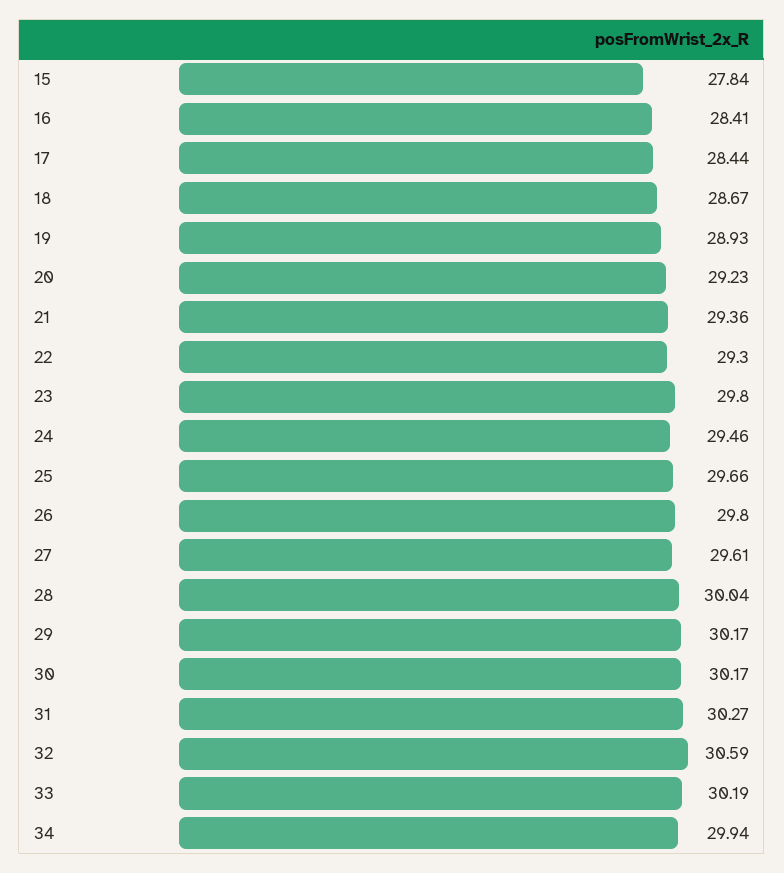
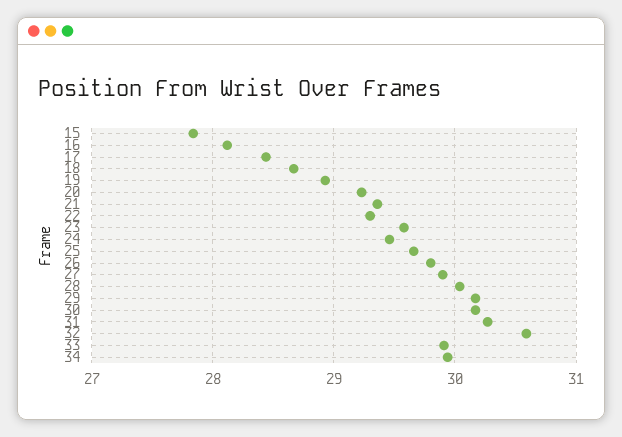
  {
    "15": 27.84,
-   "16": 28.41,
+   "16": 28.1,
    "17": 28.44,
    "18": 28.67,
    "19": 28.93,
    "20": 29.23,
    "21": 29.36,
    "22": 29.3,
-   "23": 29.8,
+   "23": 29.6,
    "24": 29.46,
    "25": 29.66,
    "26": 29.8,
-   "27": 29.61,
+   "27": 29.9,
    "28": 30.04,
    "29": 30.17,
    "30": 30.17,
    "31": 30.27,
    "32": 30.59,
-   "33": 30.19,
+   "33": 29.9,
    "34": 29.94
  }

